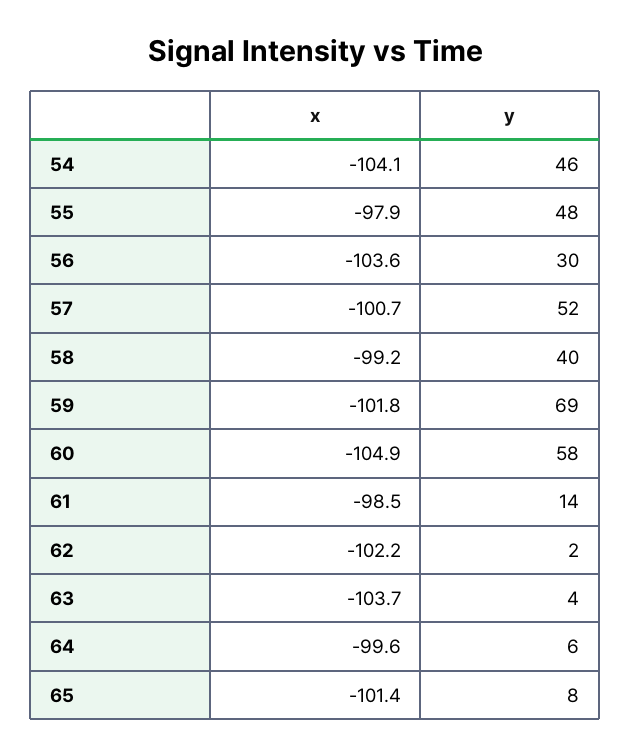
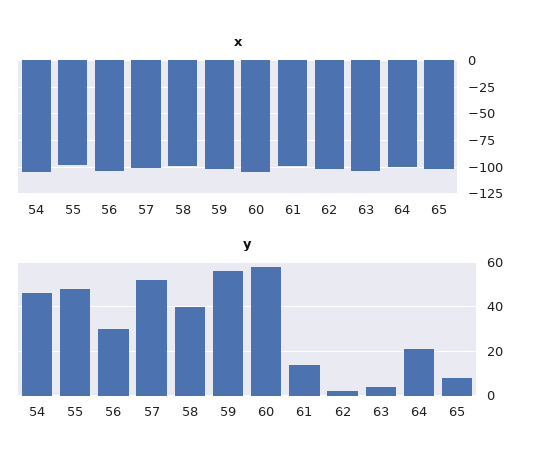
  {
    "x": {
      "54": -104.1,
      "55": -97.9,
      "56": -103.6,
      "57": -100.7,
      "58": -99.2,
      "59": -101.8,
      "60": -104.9,
      "61": -98.5,
      "62": -102.2,
      "63": -103.7,
      "64": -99.6,
      "65": -101.4
    },
    "y": {
      "54": 46,
      "55": 48,
      "56": 30,
      "57": 52,
      "58": 40,
-     "59": 69,
+     "59": 55,
      "60": 58,
      "61": 14,
      "62": 2,
      "63": 4,
-     "64": 6,
+     "64": 20,
      "65": 8
    }
  }

